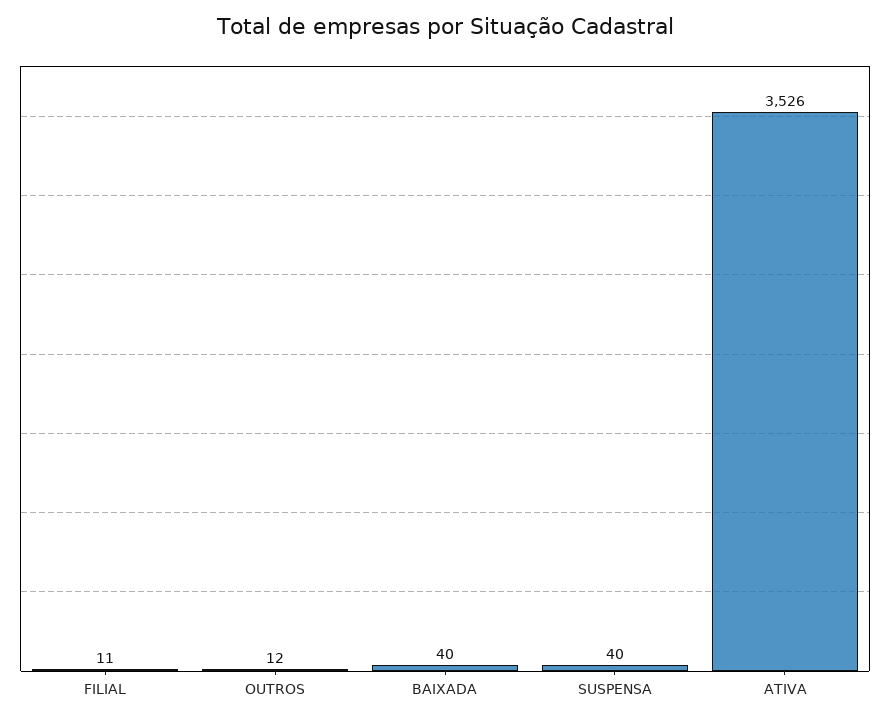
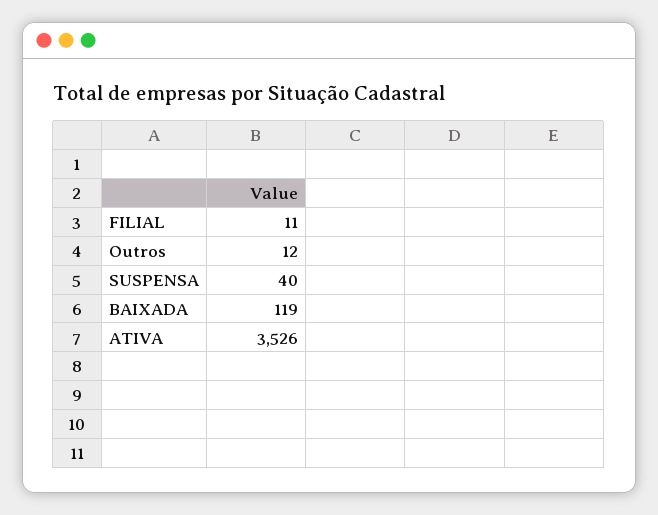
  {
    "FILIAL": 11,
    "OUTROS": 12,
-   "BAIXADA": 40,
+   "BAIXADA": 119,
    "SUSPENSA": 40,
    "ATIVA": 3526
  }

